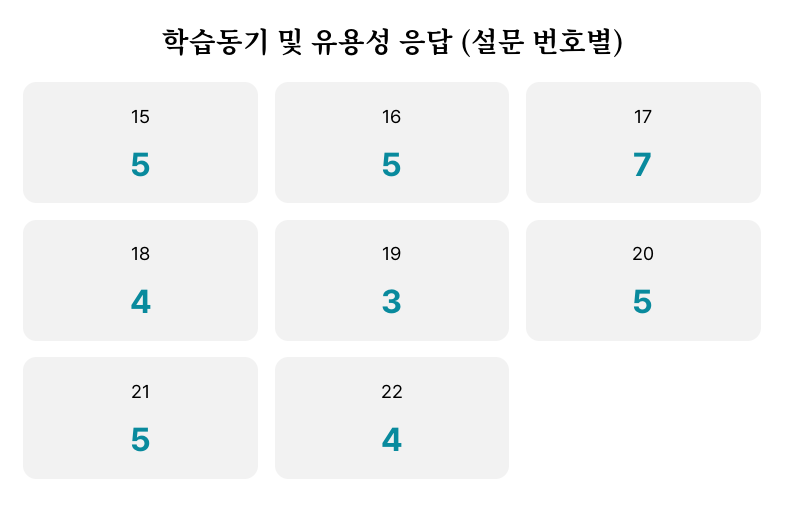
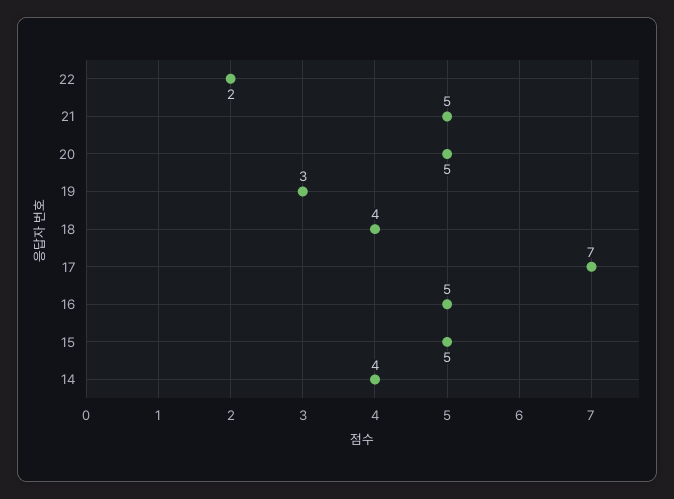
  {
    "15": 5,
    "16": 5,
    "17": 7,
    "18": 4,
    "19": 3,
    "20": 5,
    "21": 5,
-   "22": 4
+   "22": 2,
+   "14": 4
  }

